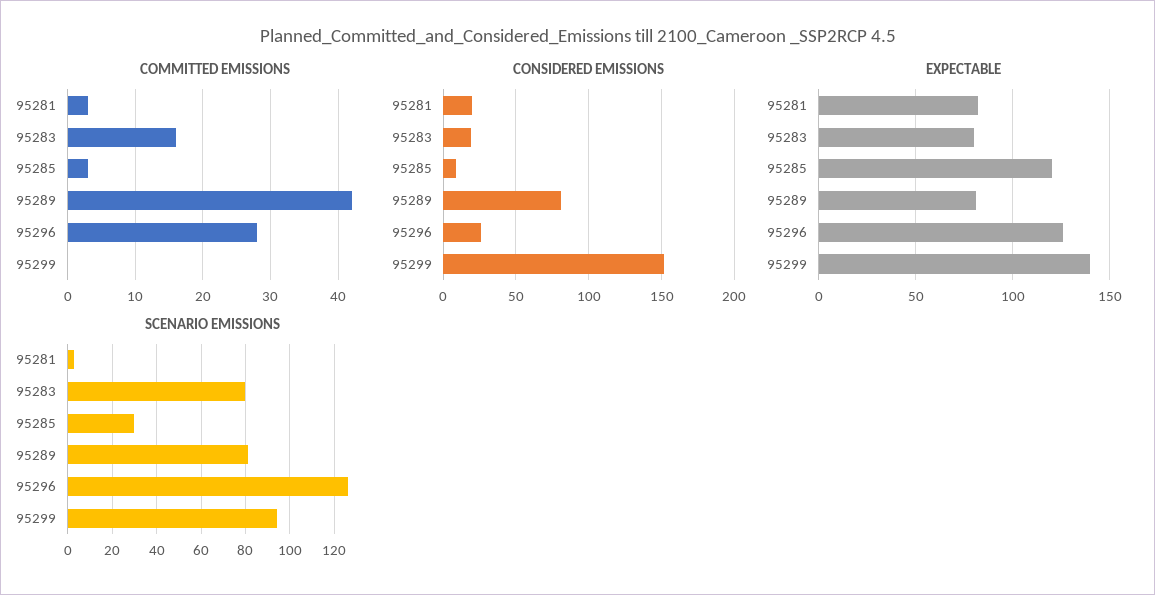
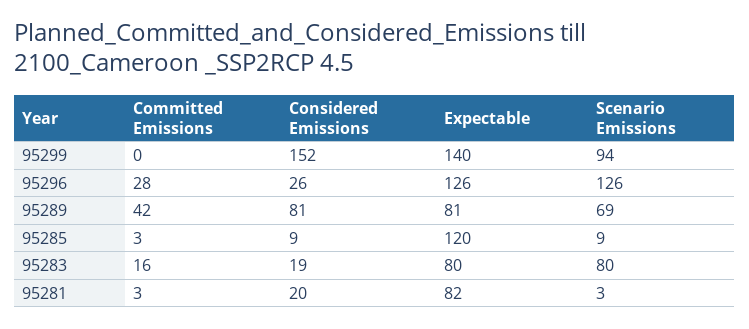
  {
    "COMMITTED EMISSIONS": {
      "95281": 3,
      "95283": 16,
      "95285": 3,
      "95289": 42,
      "95296": 28,
      "95299": 0
    },
    "CONSIDERED EMISSIONS": {
      "95281": 20,
      "95283": 19,
      "95285": 9,
      "95289": 81,
      "95296": 26,
      "95299": 152
    },
    "EXPECTABLE": {
      "95281": 82,
      "95283": 80,
      "95285": 120,
      "95289": 81,
      "95296": 126,
      "95299": 140
    },
    "SCENARIO EMISSIONS": {
      "95281": 3,
      "95283": 80,
-     "95285": 30,
+     "95285": 9,
-     "95289": 80,
+     "95289": 69,
      "95296": 126,
      "95299": 94
    }
  }

